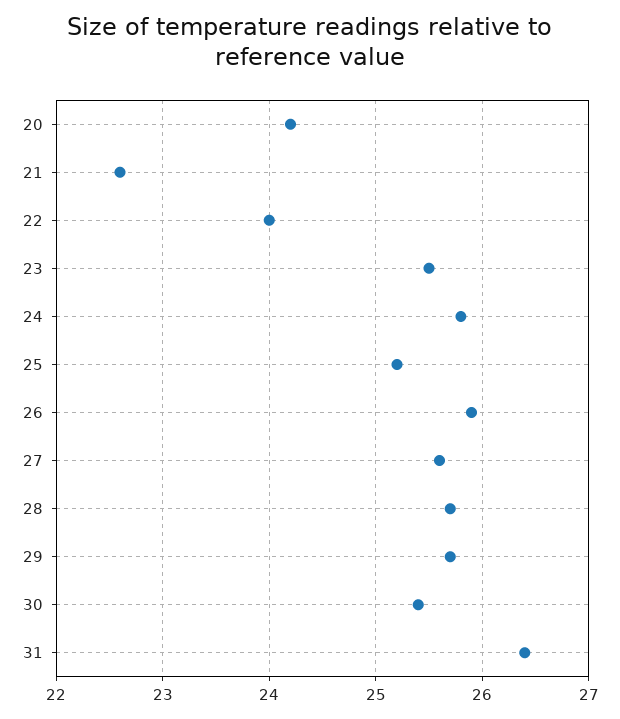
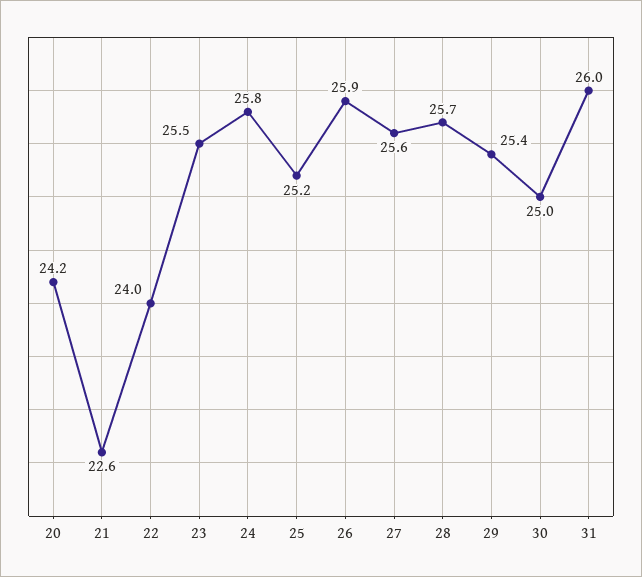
  {
    "20": 24.2,
    "21": 22.6,
    "22": 24,
    "23": 25.5,
    "24": 25.8,
    "25": 25.2,
    "26": 25.9,
    "27": 25.6,
    "28": 25.7,
-   "29": 25.7,
+   "29": 25.4,
-   "30": 25.4,
+   "30": 25,
-   "31": 26.4
+   "31": 26
  }

